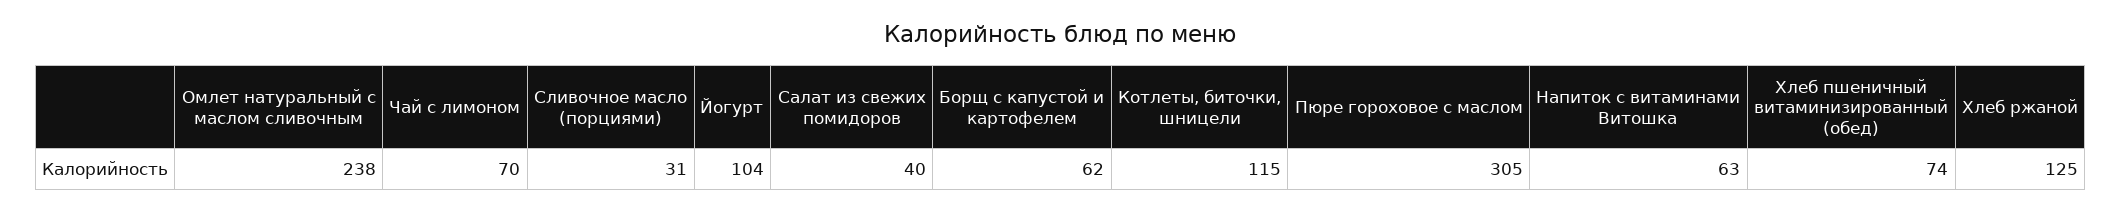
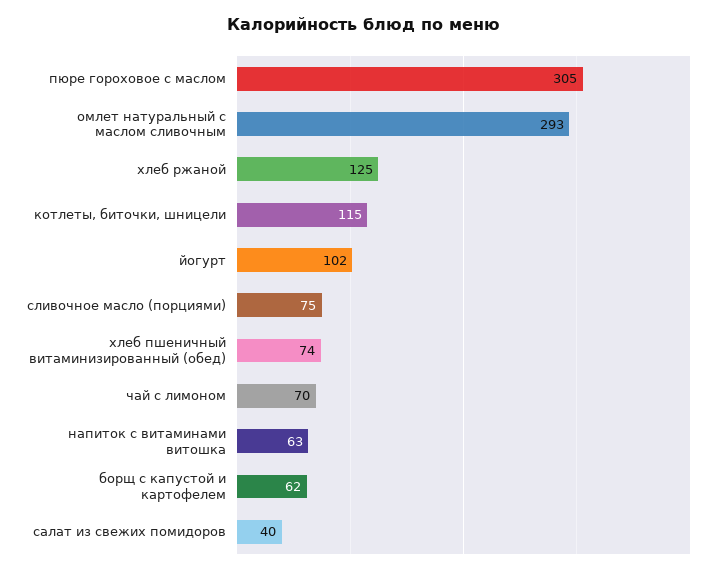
  {
-   "Омлет натуральный с маслом сливочным": 238,
+   "Омлет натуральный с маслом сливочным": 293,
    "Чай с лимоном": 70,
-   "Сливочное масло (порциями)": 31,
+   "Сливочное масло (порциями)": 75,
-   "Йогурт": 104,
+   "Йогурт": 102,
    "Салат из свежих помидоров": 40,
    "Борщ с капустой и картофелем": 62,
    "Котлеты, биточки, шницели": 115,
    "Пюре гороховое с маслом": 305,
    "Напиток с витаминами Витошка": 63,
    "Хлеб пшеничный витаминизированный (обед)": 74,
    "Хлеб ржаной": 125
  }

